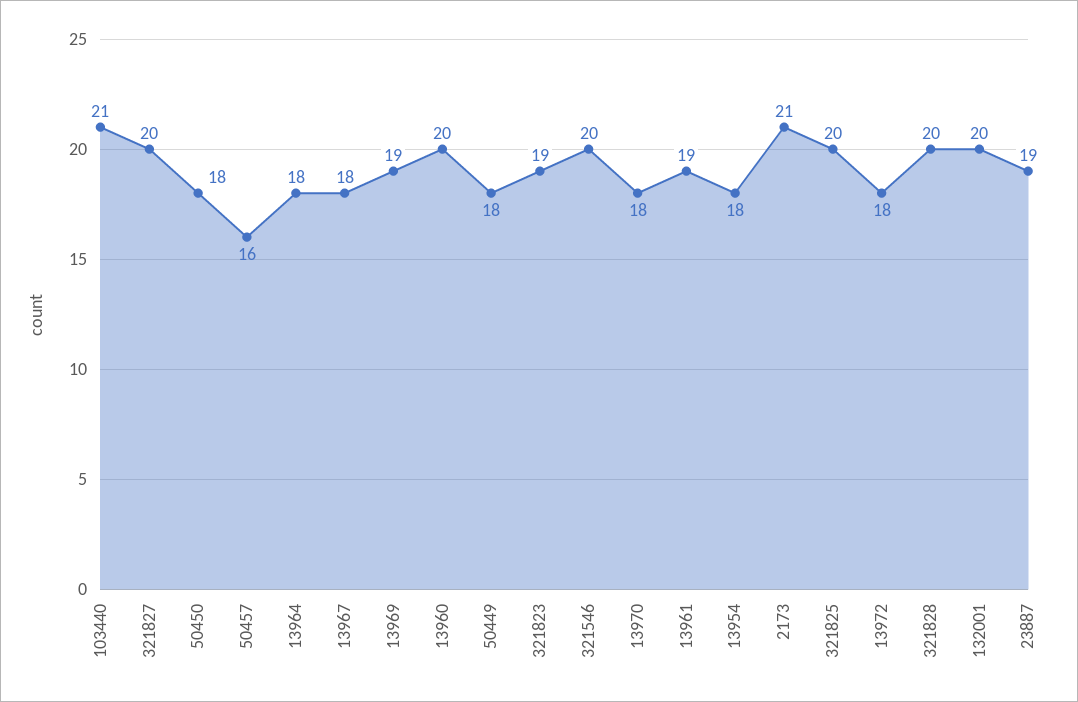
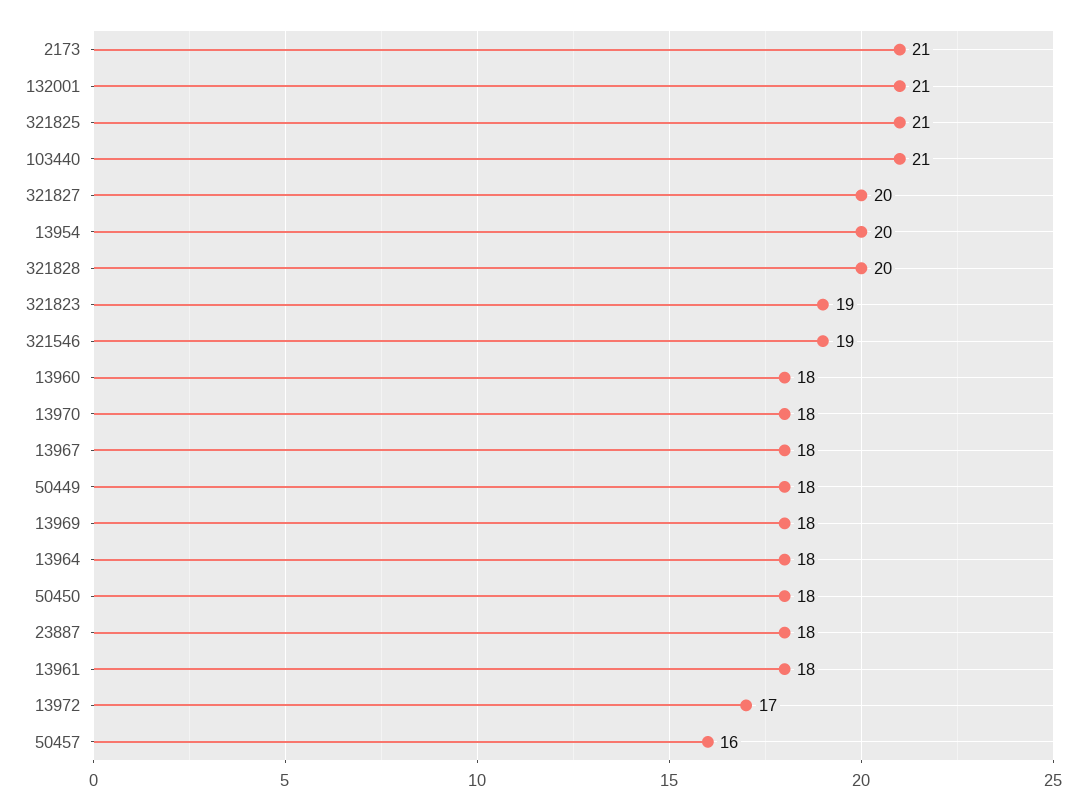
  {
    "103440": 21,
    "321827": 20,
    "50450": 18,
    "50457": 16,
    "13964": 18,
    "13967": 18,
-   "13969": 19,
+   "13969": 18,
-   "13960": 20,
+   "13960": 18,
    "50449": 18,
    "321823": 19,
-   "321546": 20,
+   "321546": 19,
    "13970": 18,
-   "13961": 19,
+   "13961": 18,
-   "13954": 18,
+   "13954": 20,
    "2173": 21,
-   "321825": 20,
+   "321825": 21,
-   "13972": 18,
+   "13972": 17,
    "321828": 20,
-   "132001": 20,
+   "132001": 21,
-   "23887": 19
+   "23887": 18
  }

